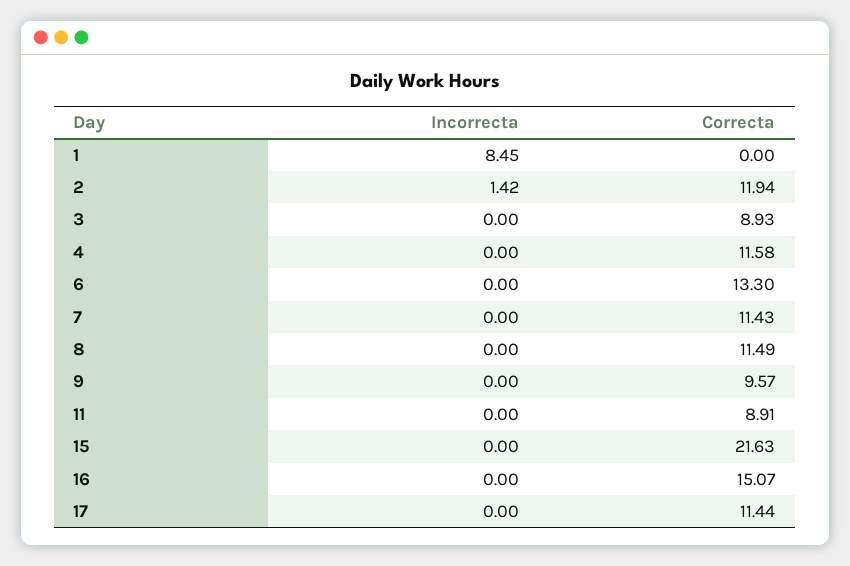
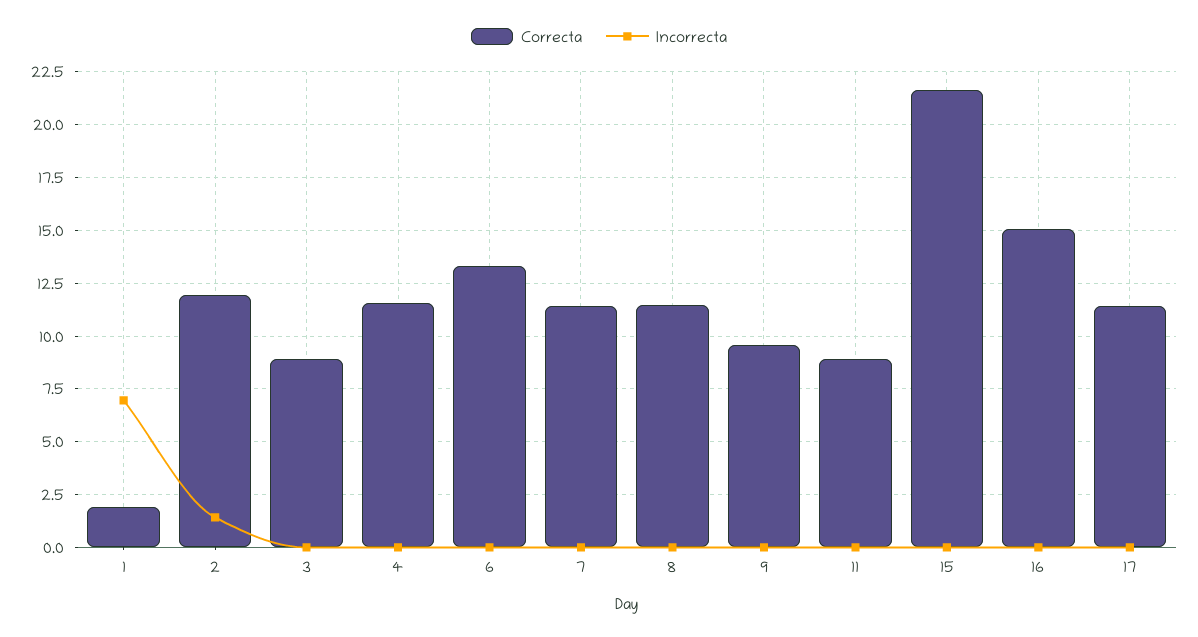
  {
    "Incorrecta": {
-     "1": 8.45,
+     "1": 7,
      "2": 1.42,
      "3": 0,
      "4": 0,
      "6": 0,
      "7": 0,
      "8": 0,
      "9": 0,
      "11": 0,
      "15": 0,
      "16": 0,
      "17": 0
    },
    "Correcta": {
-     "1": 0,
+     "1": 2,
      "2": 11.94,
      "3": 8.93,
      "4": 11.58,
      "6": 13.3,
      "7": 11.43,
      "8": 11.49,
      "9": 9.57,
      "11": 8.91,
      "15": 21.63,
      "16": 15.07,
      "17": 11.44
    }
  }

